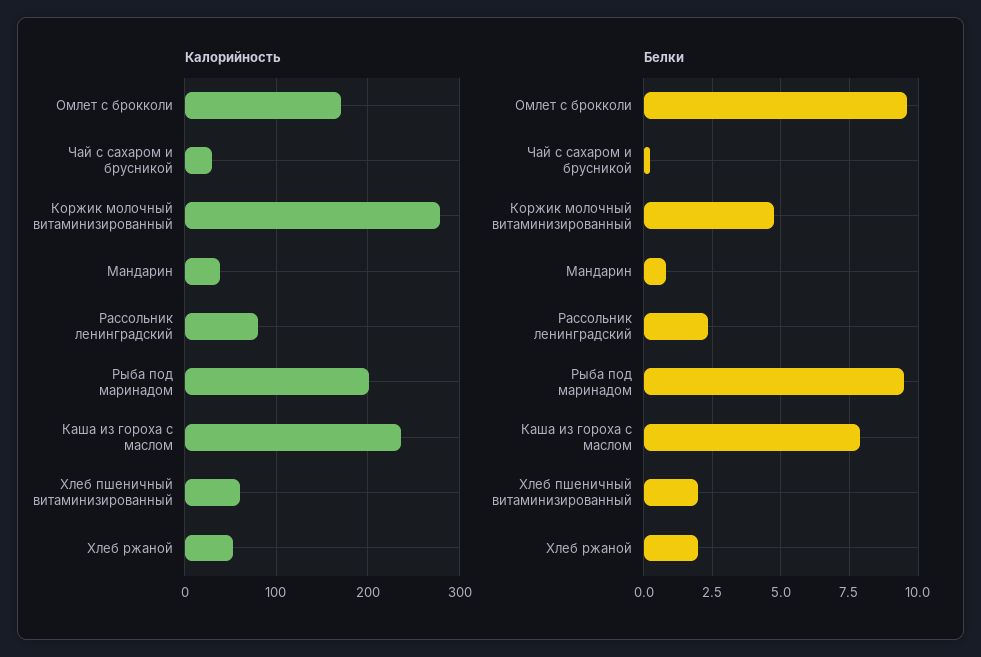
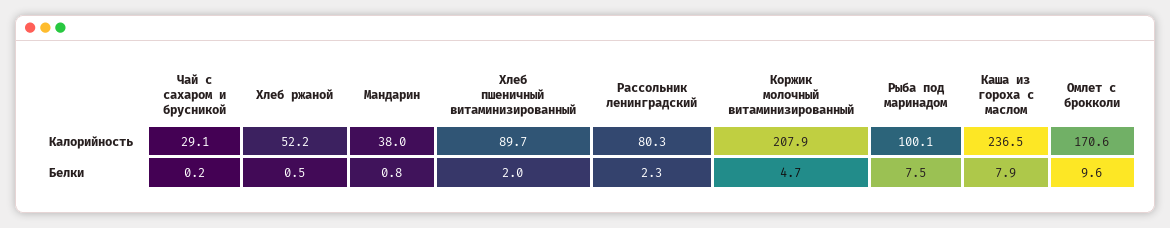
  {
    "Калорийность": {
      "Омлет с брокколи": 170.6,
      "Чай с сахаром и брусникой": 29.1,
-     "Коржик молочный витаминизированный": 280,
+     "Коржик молочный витаминизированный": 207.9,
      "Мандарин": 38,
      "Рассольник ленинградский": 80.3,
-     "Рыба под маринадом": 200,
+     "Рыба под маринадом": 100.1,
      "Каша из гороха с маслом": 236.5,
-     "Хлеб пшеничный витаминизированный": 60,
+     "Хлеб пшеничный витаминизированный": 89.7,
      "Хлеб ржаной": 52.2
    },
    "Белки": {
      "Омлет с брокколи": 9.6,
      "Чай с сахаром и брусникой": 0.2,
      "Коржик молочный витаминизированный": 4.7,
      "Мандарин": 0.8,
      "Рассольник ленинградский": 2.3,
-     "Рыба под маринадом": 9.5,
+     "Рыба под маринадом": 7.5,
      "Каша из гороха с маслом": 7.9,
      "Хлеб пшеничный витаминизированный": 2,
-     "Хлеб ржаной": 2
+     "Хлеб ржаной": 0.5
    }
  }

